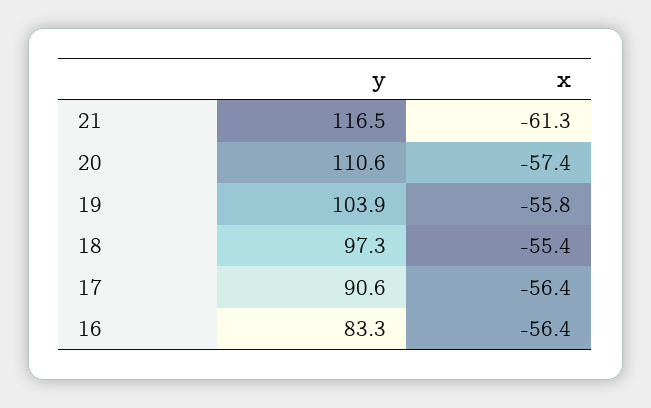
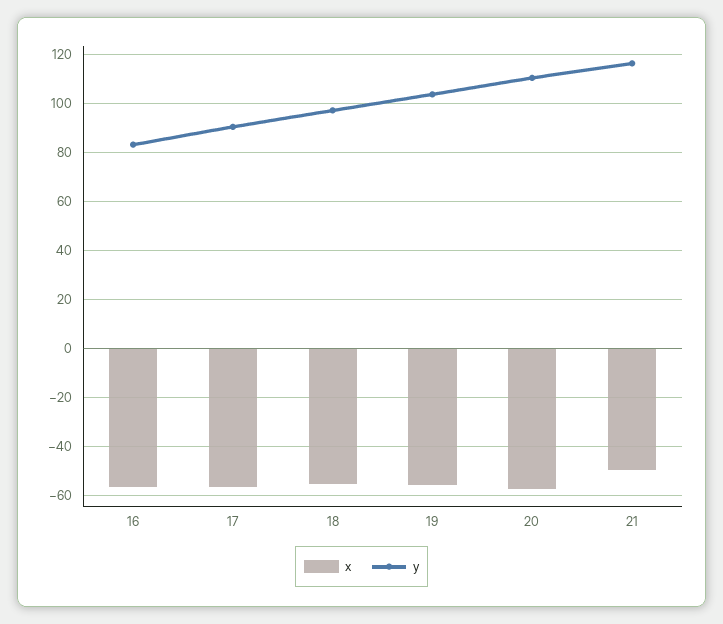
  {
    "y": {
      "21": 116.5,
      "20": 110.6,
      "19": 103.9,
      "18": 97.3,
      "17": 90.6,
      "16": 83.3
    },
    "x": {
-     "21": -61.3,
+     "21": -50,
      "20": -57.4,
      "19": -55.8,
      "18": -55.4,
      "17": -56.4,
      "16": -56.4
    }
  }

